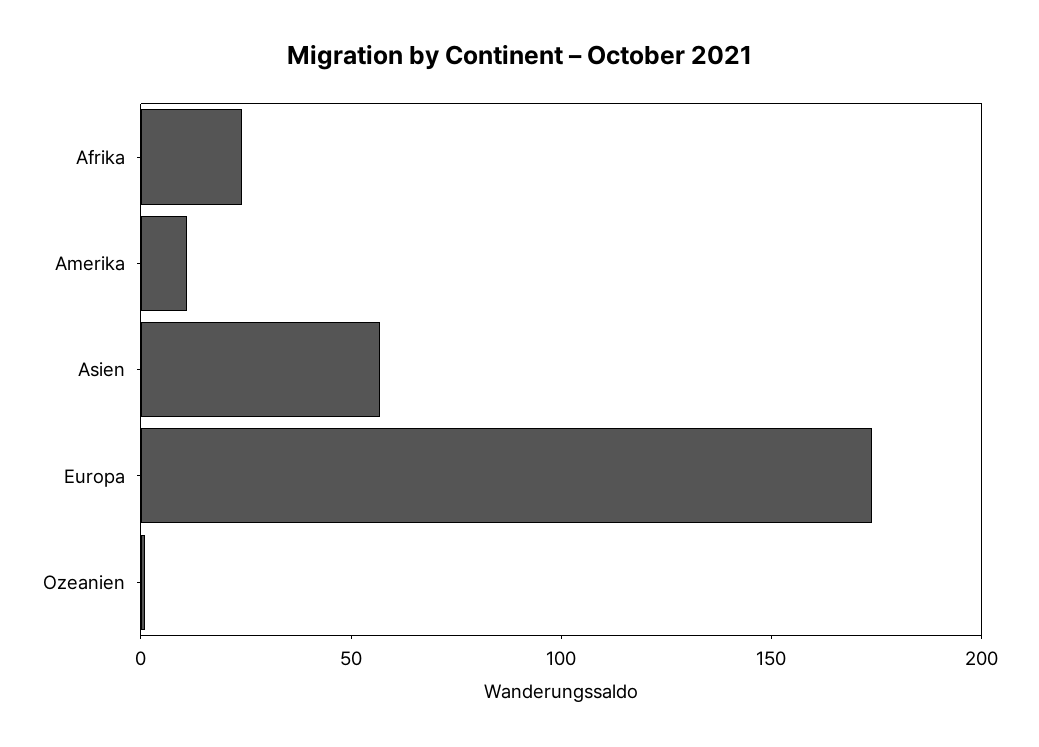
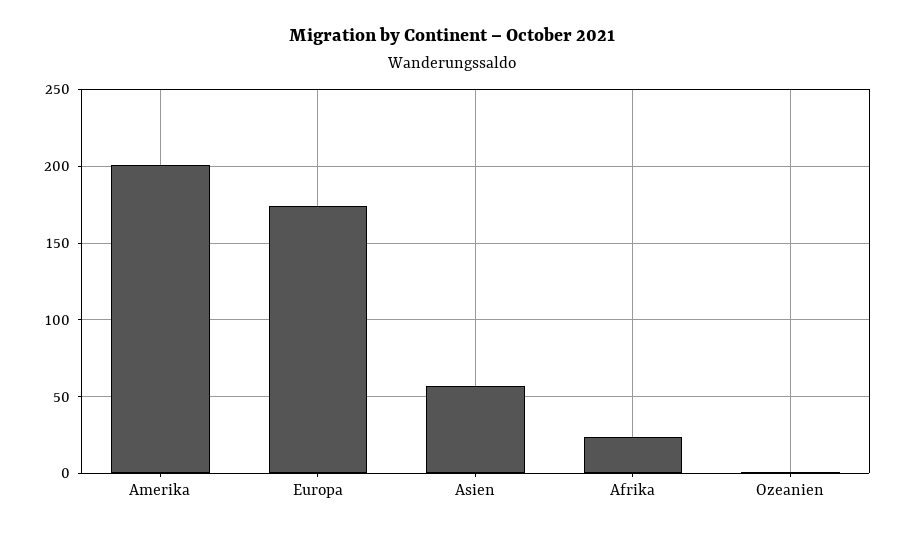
  {
    "Afrika": 25,
-   "Amerika": 10,
+   "Amerika": 200,
    "Asien": 55,
    "Europa": 175,
    "Ozeanien": 0
  }

